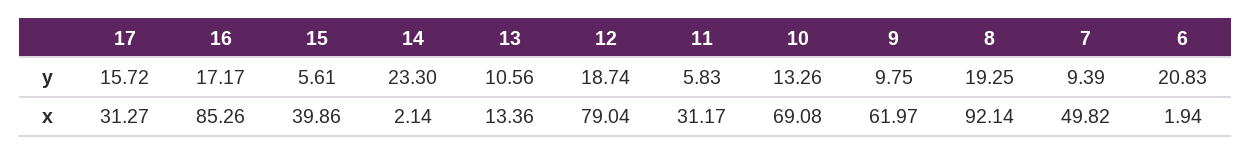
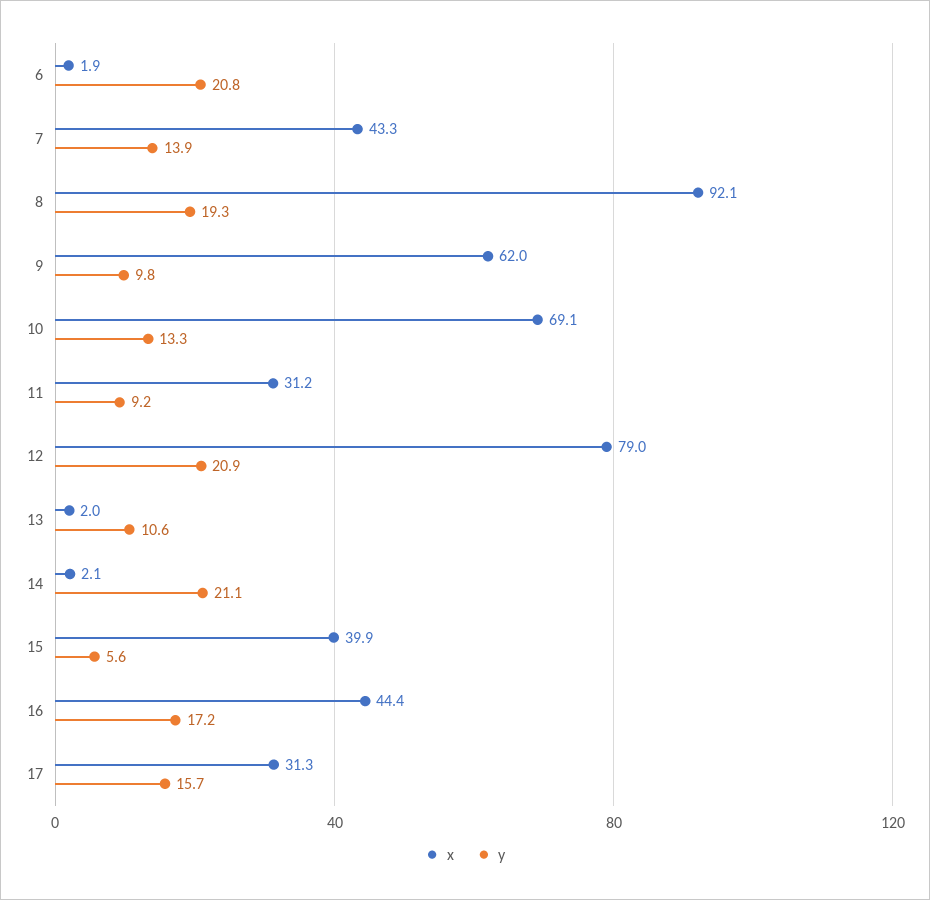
  {
    "y": {
      "17": 15.72,
      "16": 17.17,
      "15": 5.61,
-     "14": 23.3,
+     "14": 21.1,
      "13": 10.56,
-     "12": 18.74,
+     "12": 20.9,
-     "11": 5.83,
+     "11": 9.2,
      "10": 13.26,
      "9": 9.75,
      "8": 19.25,
-     "7": 9.39,
+     "7": 13.9,
      "6": 20.83
    },
    "x": {
      "17": 31.27,
-     "16": 85.26,
+     "16": 44.4,
      "15": 39.86,
      "14": 2.14,
-     "13": 13.36,
+     "13": 2,
      "12": 79.04,
      "11": 31.17,
      "10": 69.08,
      "9": 61.97,
      "8": 92.14,
-     "7": 49.82,
+     "7": 43.3,
      "6": 1.94
    }
  }

